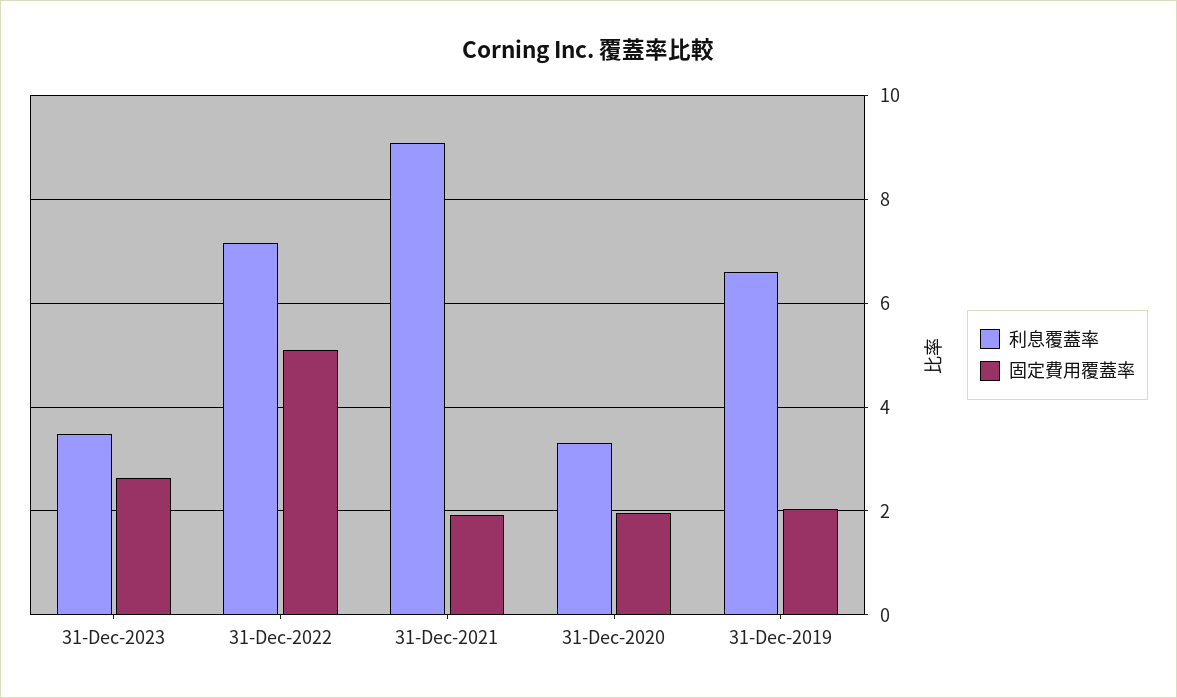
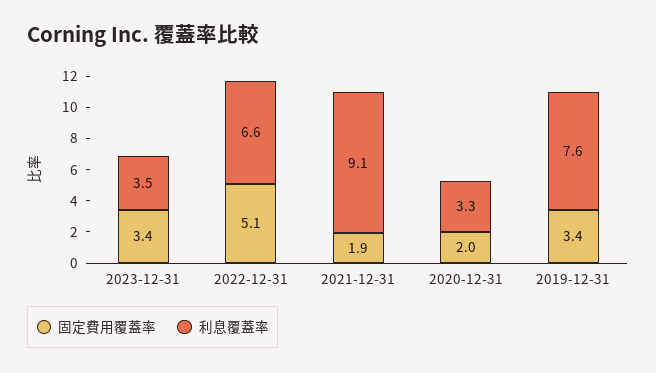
  {
    "利息覆蓋率": {
      "31-Dec-2023": 3.5,
-     "31-Dec-2022": 7.2,
+     "31-Dec-2022": 6.6,
      "31-Dec-2021": 9.1,
      "31-Dec-2020": 3.3,
-     "31-Dec-2019": 6.6
+     "31-Dec-2019": 7.6
    },
    "固定費用覆蓋率": {
-     "31-Dec-2023": 2.6,
+     "31-Dec-2023": 3.4,
      "31-Dec-2022": 5.1,
      "31-Dec-2021": 1.9,
      "31-Dec-2020": 2,
-     "31-Dec-2019": 2
+     "31-Dec-2019": 3.4
    }
  }

